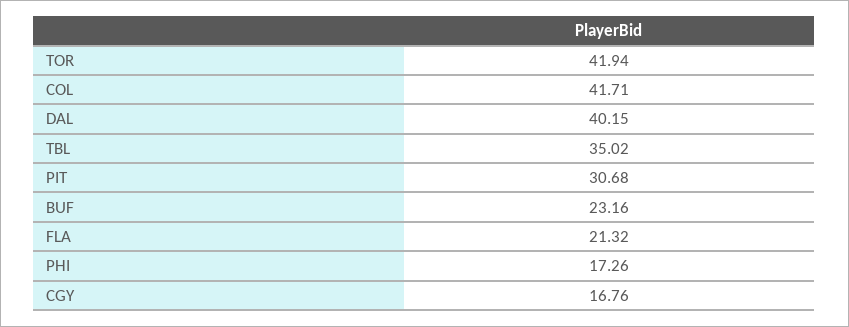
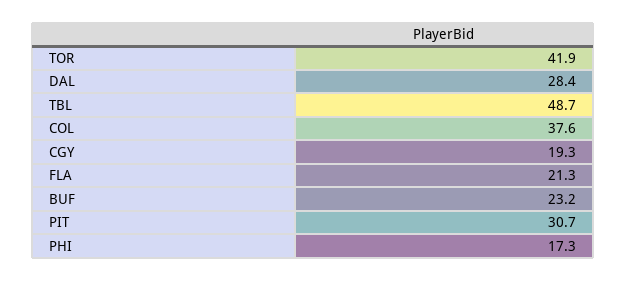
  {
    "TOR": 41.94,
-   "COL": 41.71,
+   "COL": 37.6,
-   "DAL": 40.15,
+   "DAL": 28.4,
-   "TBL": 35.02,
+   "TBL": 48.7,
    "PIT": 30.68,
    "BUF": 23.16,
    "FLA": 21.32,
    "PHI": 17.26,
-   "CGY": 16.76
+   "CGY": 19.3
  }

